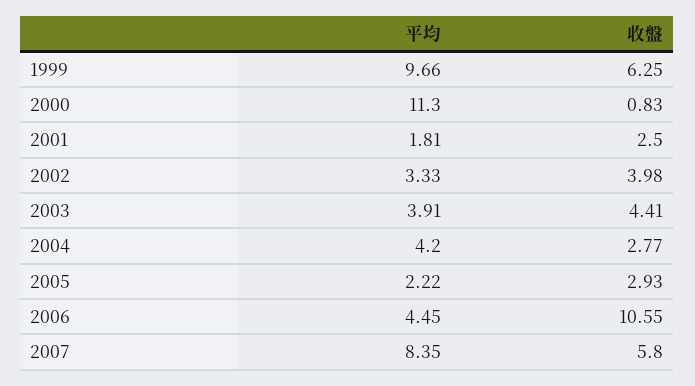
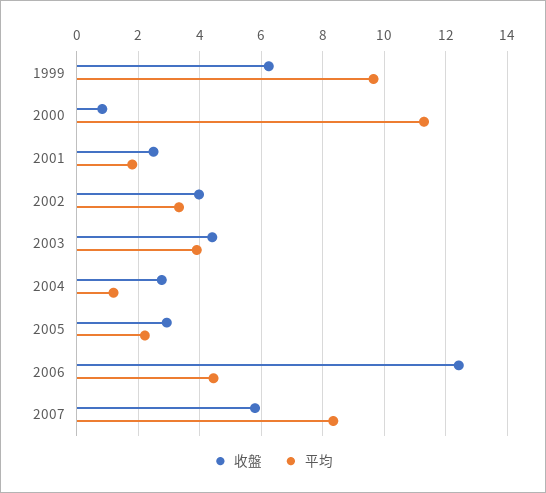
  {
    "平均": {
      "1999": 9.66,
      "2000": 11.3,
      "2001": 1.81,
      "2002": 3.33,
      "2003": 3.91,
-     "2004": 4.2,
+     "2004": 1.2,
      "2005": 2.22,
      "2006": 4.45,
      "2007": 8.35
    },
    "收盤": {
      "1999": 6.25,
      "2000": 0.83,
      "2001": 2.5,
      "2002": 3.98,
      "2003": 4.41,
      "2004": 2.77,
      "2005": 2.93,
-     "2006": 10.55,
+     "2006": 12.4,
      "2007": 5.8
    }
  }

